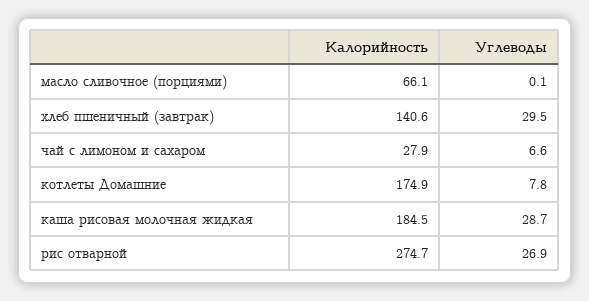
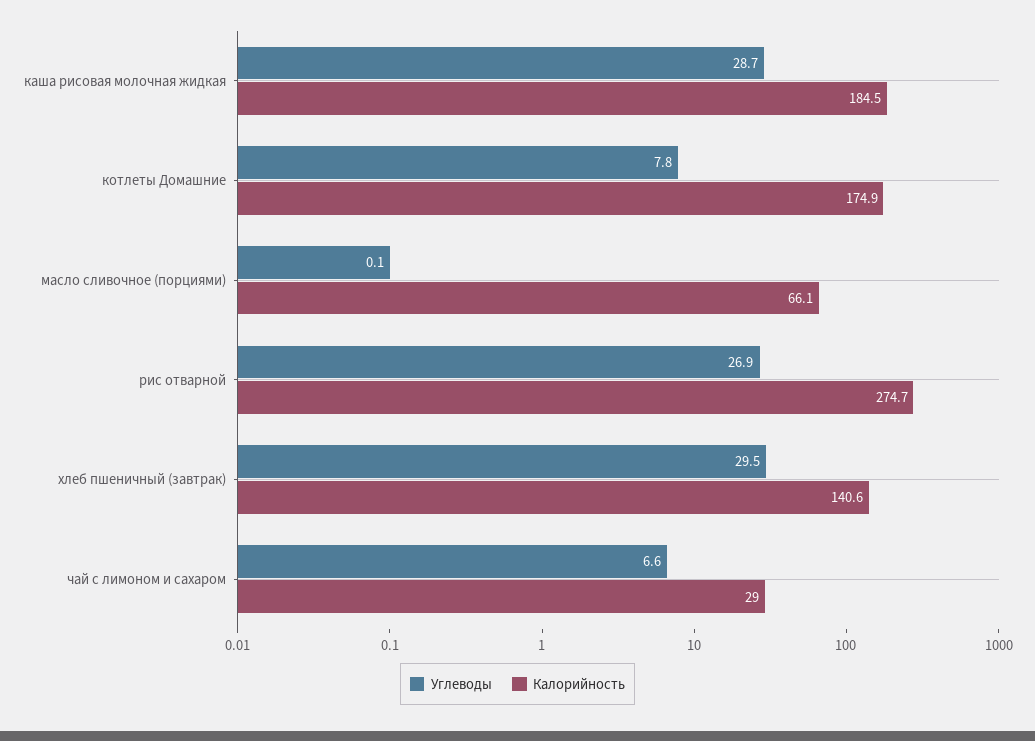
  {
    "Калорийность": {
      "масло сливочное (порциями)": 66.1,
      "хлеб пшеничный (завтрак)": 140.6,
-     "чай с лимоном и сахаром": 27.9,
+     "чай с лимоном и сахаром": 29,
      "котлеты Домашние": 174.9,
      "каша рисовая молочная жидкая": 184.5,
      "рис отварной": 274.7
    },
    "Углеводы": {
      "масло сливочное (порциями)": 0.1,
      "хлеб пшеничный (завтрак)": 29.5,
      "чай с лимоном и сахаром": 6.6,
      "котлеты Домашние": 7.8,
      "каша рисовая молочная жидкая": 28.7,
      "рис отварной": 26.9
    }
  }

